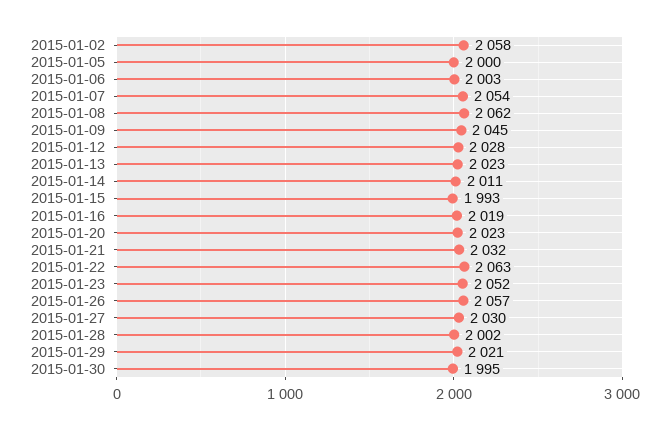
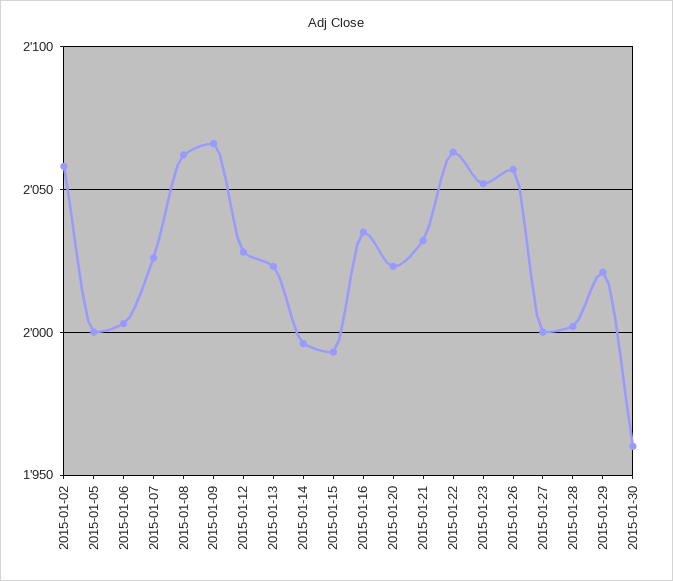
  {
    "2015-01-02": 2058,
    "2015-01-05": 2000,
    "2015-01-06": 2003,
-   "2015-01-07": 2054,
+   "2015-01-07": 2025,
    "2015-01-08": 2062,
-   "2015-01-09": 2045,
+   "2015-01-09": 2065,
    "2015-01-12": 2028,
    "2015-01-13": 2023,
-   "2015-01-14": 2011,
+   "2015-01-14": 1995,
    "2015-01-15": 1993,
-   "2015-01-16": 2019,
+   "2015-01-16": 2035,
    "2015-01-20": 2023,
    "2015-01-21": 2032,
    "2015-01-22": 2063,
    "2015-01-23": 2052,
    "2015-01-26": 2057,
-   "2015-01-27": 2030,
+   "2015-01-27": 2000,
    "2015-01-28": 2002,
    "2015-01-29": 2021,
-   "2015-01-30": 1995
+   "2015-01-30": 1960
  }

